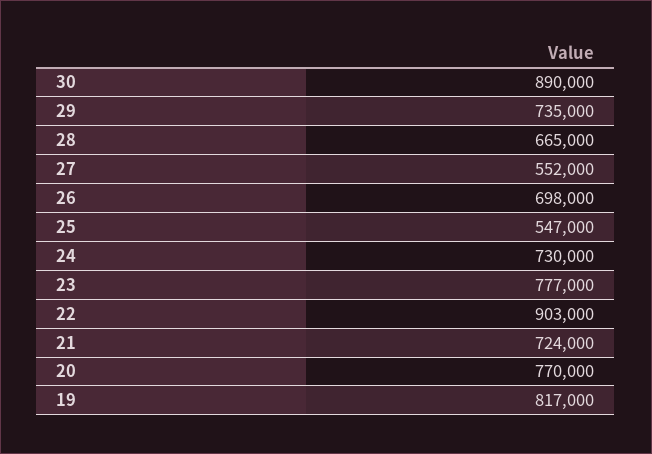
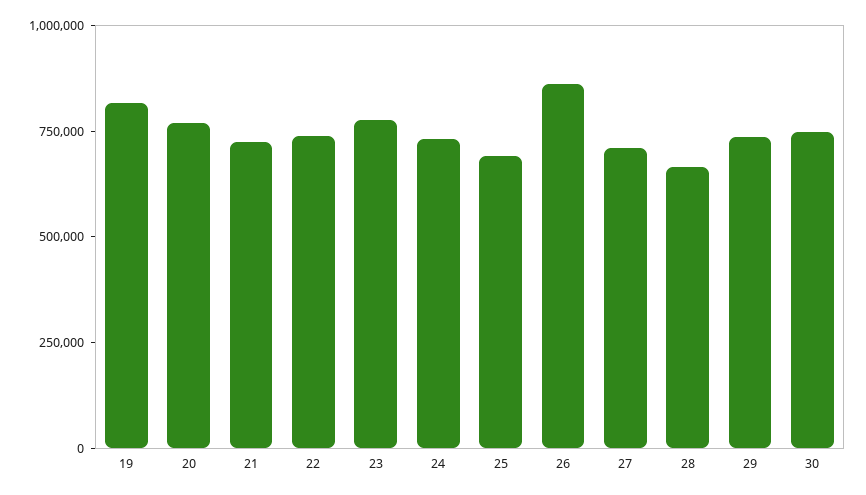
  {
-   "30": 890000,
+   "30": 750000,
    "29": 735000,
    "28": 665000,
-   "27": 552000,
+   "27": 700000,
-   "26": 698000,
+   "26": 850000,
-   "25": 547000,
+   "25": 700000,
    "24": 730000,
    "23": 777000,
-   "22": 903000,
+   "22": 750000,
    "21": 724000,
    "20": 770000,
    "19": 817000
  }

